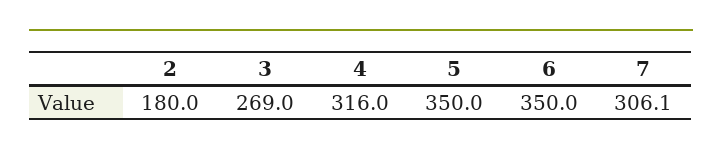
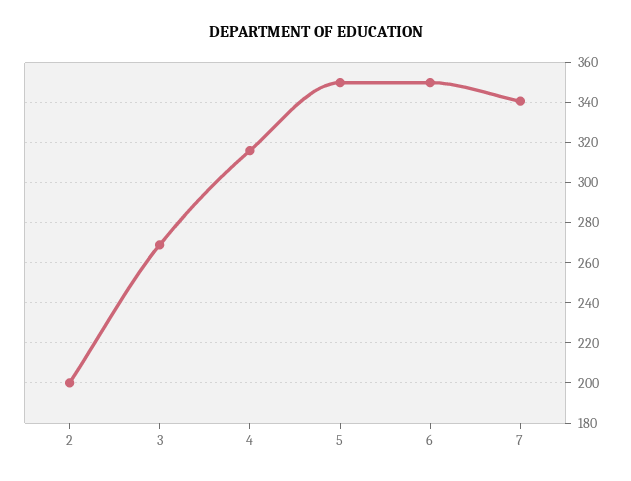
  {
-   "2": 180,
+   "2": 200,
    "3": 269,
    "4": 316,
    "5": 350,
    "6": 350,
-   "7": 306.1
+   "7": 340
  }

